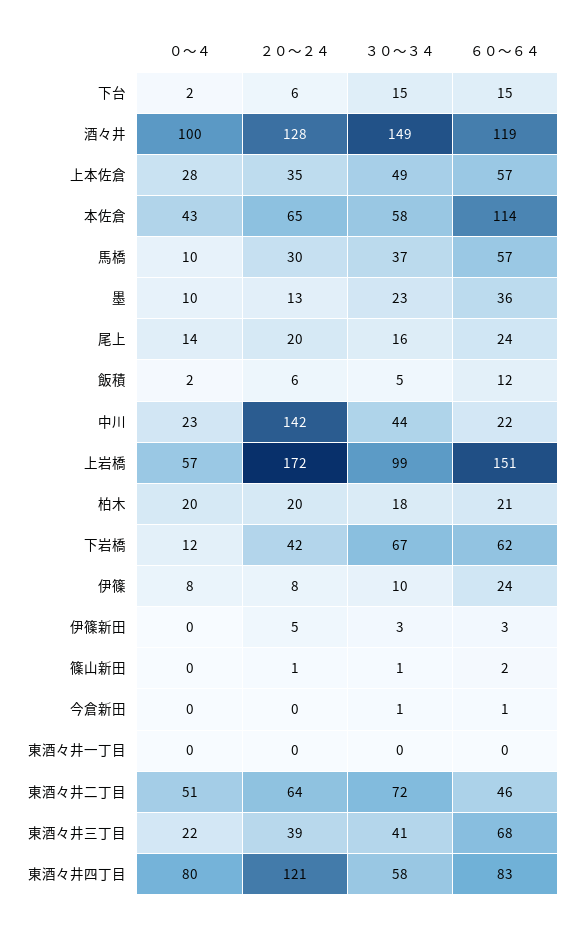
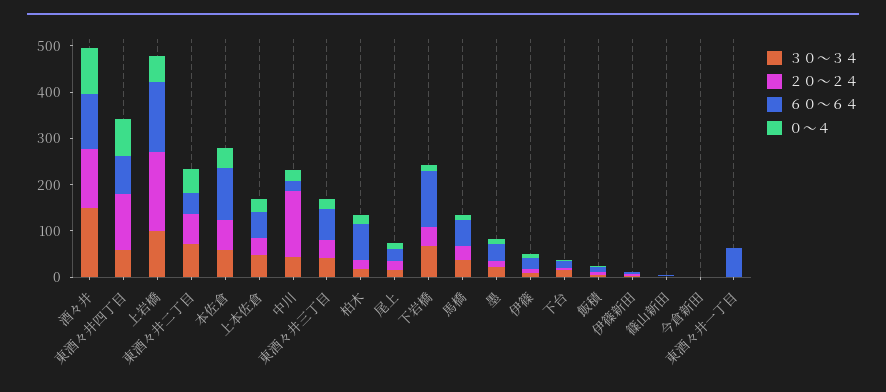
  {
    "０～４": {
      "下台": 2,
      "酒々井": 100,
      "上本佐倉": 28,
      "本佐倉": 43,
      "馬橋": 10,
      "墨": 10,
      "尾上": 14,
      "飯積": 2,
      "中川": 23,
      "上岩橋": 57,
      "柏木": 20,
      "下岩橋": 12,
      "伊篠": 8,
      "伊篠新田": 0,
      "篠山新田": 0,
      "今倉新田": 0,
      "東酒々井一丁目": 0,
      "東酒々井二丁目": 51,
      "東酒々井三丁目": 22,
      "東酒々井四丁目": 80
    },
    "２０～２４": {
      "下台": 6,
      "酒々井": 128,
      "上本佐倉": 35,
      "本佐倉": 65,
      "馬橋": 30,
      "墨": 13,
      "尾上": 20,
      "飯積": 6,
      "中川": 142,
      "上岩橋": 172,
      "柏木": 20,
      "下岩橋": 42,
      "伊篠": 8,
      "伊篠新田": 5,
      "篠山新田": 1,
      "今倉新田": 0,
      "東酒々井一丁目": 0,
      "東酒々井二丁目": 64,
      "東酒々井三丁目": 39,
      "東酒々井四丁目": 121
    },
    "３０～３４": {
      "下台": 15,
      "酒々井": 149,
      "上本佐倉": 49,
      "本佐倉": 58,
      "馬橋": 37,
      "墨": 23,
      "尾上": 16,
      "飯積": 5,
      "中川": 44,
      "上岩橋": 99,
      "柏木": 18,
      "下岩橋": 67,
      "伊篠": 10,
      "伊篠新田": 3,
      "篠山新田": 1,
      "今倉新田": 1,
      "東酒々井一丁目": 0,
      "東酒々井二丁目": 72,
      "東酒々井三丁目": 41,
      "東酒々井四丁目": 58
    },
    "６０～６４": {
      "下台": 15,
      "酒々井": 119,
      "上本佐倉": 57,
      "本佐倉": 114,
      "馬橋": 57,
      "墨": 36,
      "尾上": 24,
      "飯積": 12,
      "中川": 22,
      "上岩橋": 151,
-     "柏木": 21,
+     "柏木": 80,
-     "下岩橋": 62,
+     "下岩橋": 120,
      "伊篠": 24,
      "伊篠新田": 3,
      "篠山新田": 2,
      "今倉新田": 1,
-     "東酒々井一丁目": 0,
+     "東酒々井一丁目": 60,
      "東酒々井二丁目": 46,
      "東酒々井三丁目": 68,
      "東酒々井四丁目": 83
    }
  }

